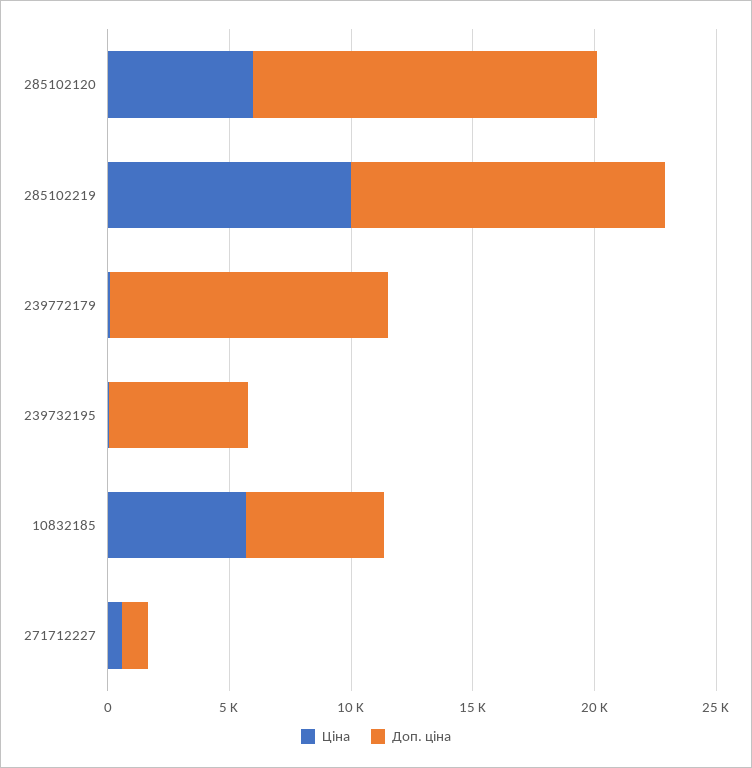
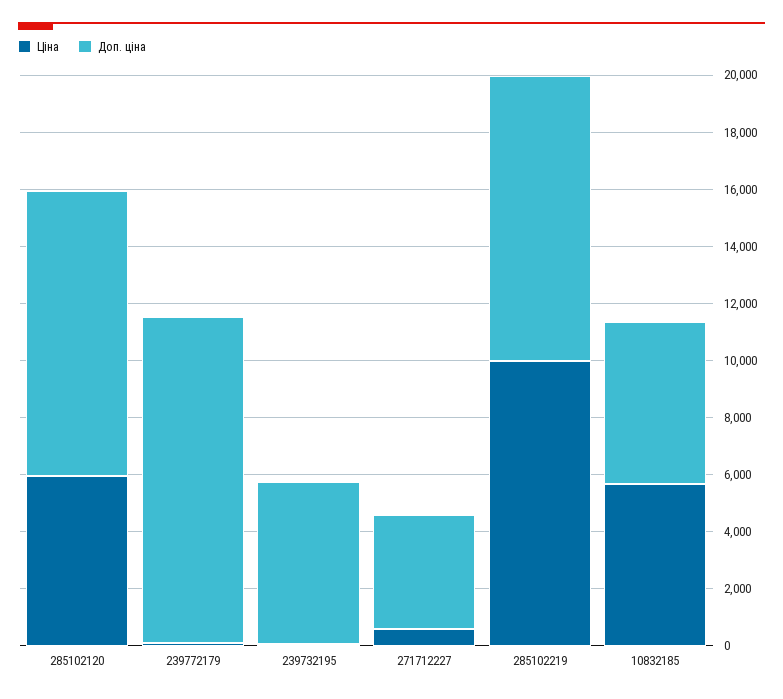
  {
    "Ціна": {
      "285102120": 6000,
      "285102219": 10000,
      "239772179": 0,
      "239732195": 0,
      "10832185": 5500,
      "271712227": 500
    },
    "Доп. ціна": {
-     "285102120": 14000,
+     "285102120": 10000,
-     "285102219": 13000,
+     "285102219": 10000,
      "239772179": 11500,
      "239732195": 5500,
      "10832185": 5500,
-     "271712227": 1000
+     "271712227": 4000
    }
  }

